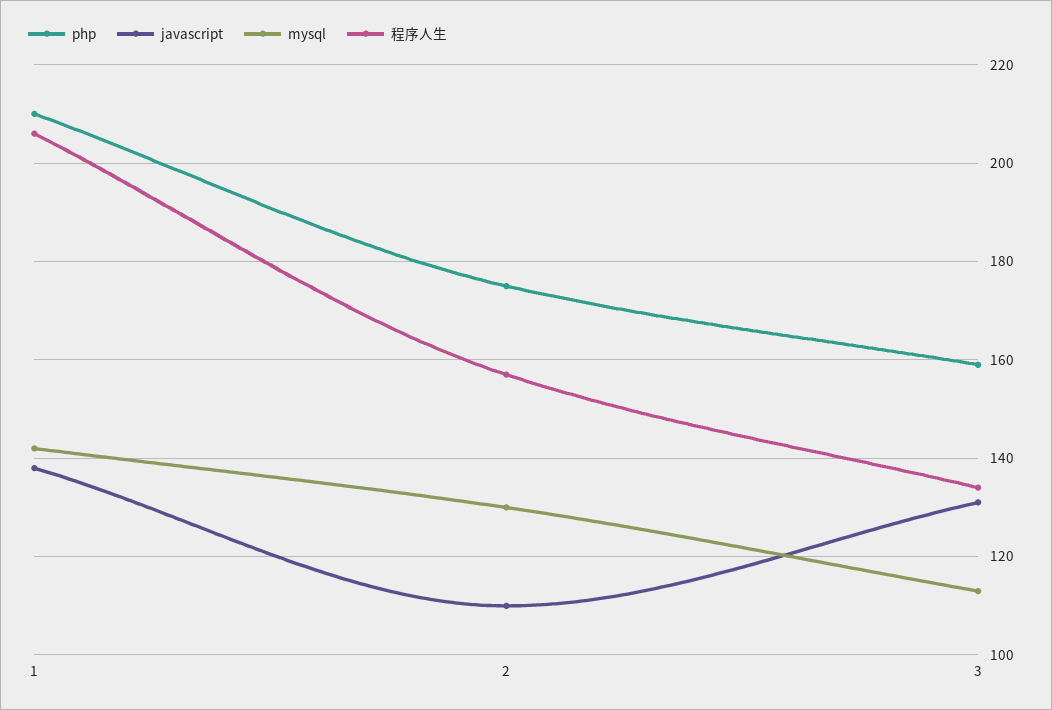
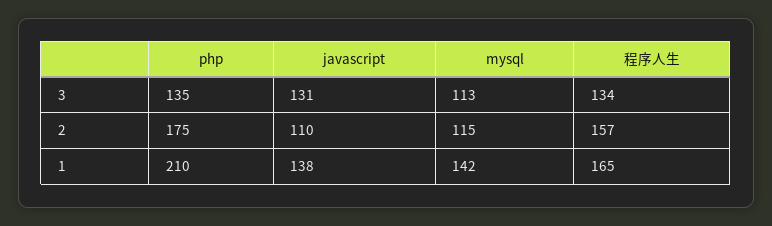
  {
    "php": {
      "1": 210,
      "2": 175,
-     "3": 160
+     "3": 135
    },
    "javascript": {
      "1": 138,
      "2": 110,
      "3": 131
    },
    "mysql": {
      "1": 142,
-     "2": 130,
+     "2": 115,
      "3": 113
    },
    "程序人生": {
-     "1": 205,
+     "1": 165,
      "2": 157,
      "3": 134
    }
  }

